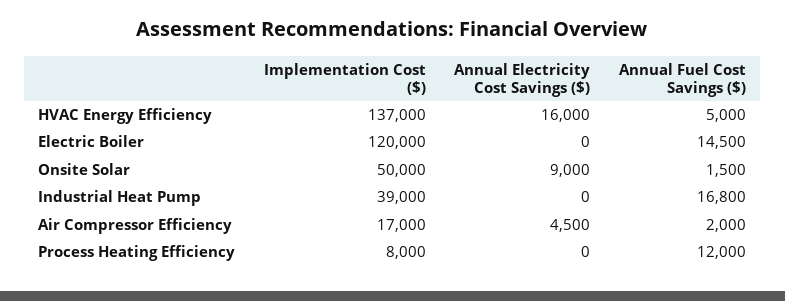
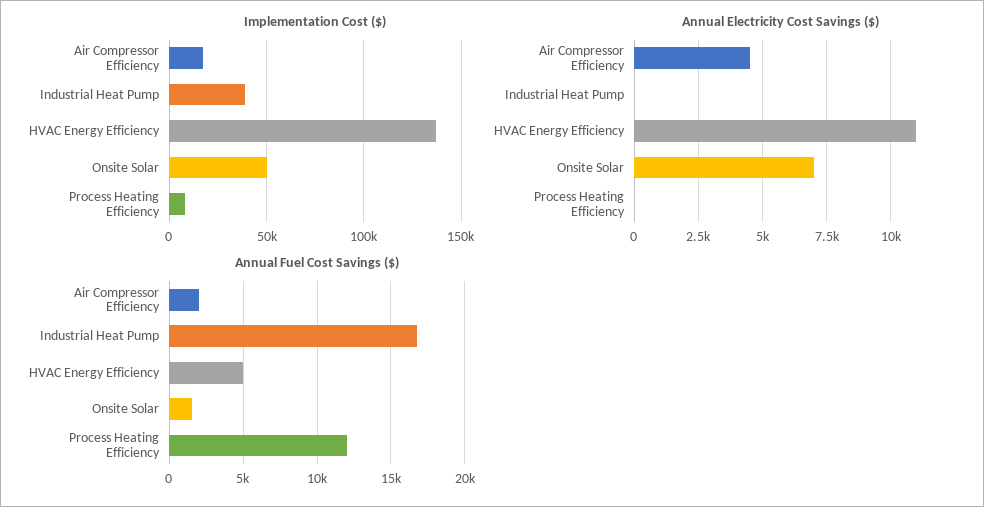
  {
    "Implementation Cost ($)": {
      "HVAC Energy Efficiency": 137000,
-     "Electric Boiler": 120000,
      "Onsite Solar": 50000,
      "Industrial Heat Pump": 39000,
      "Air Compressor Efficiency": 17000,
      "Process Heating Efficiency": 8000
    },
    "Annual Electricity Cost Savings ($)": {
-     "HVAC Energy Efficiency": 16000,
+     "HVAC Energy Efficiency": 11000,
-     "Electric Boiler": 0,
-     "Onsite Solar": 9000,
+     "Onsite Solar": 7000,
      "Industrial Heat Pump": 0,
      "Air Compressor Efficiency": 4500,
      "Process Heating Efficiency": 0
    },
    "Annual Fuel Cost Savings ($)": {
      "HVAC Energy Efficiency": 5000,
-     "Electric Boiler": 14500,
      "Onsite Solar": 1500,
      "Industrial Heat Pump": 16800,
      "Air Compressor Efficiency": 2000,
      "Process Heating Efficiency": 12000
    }
  }

